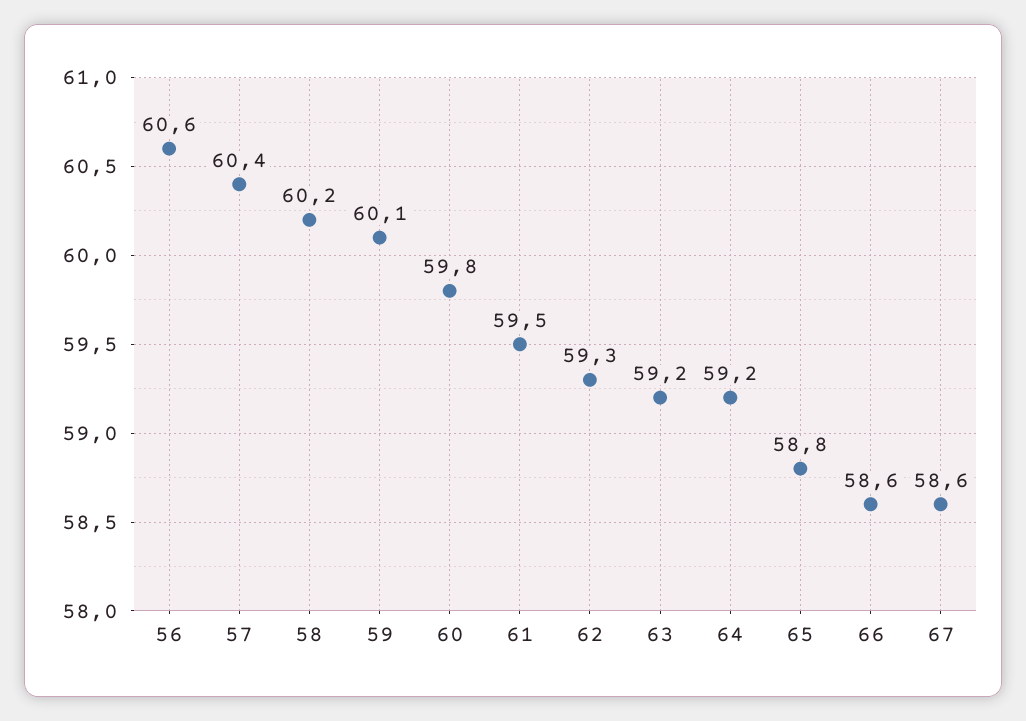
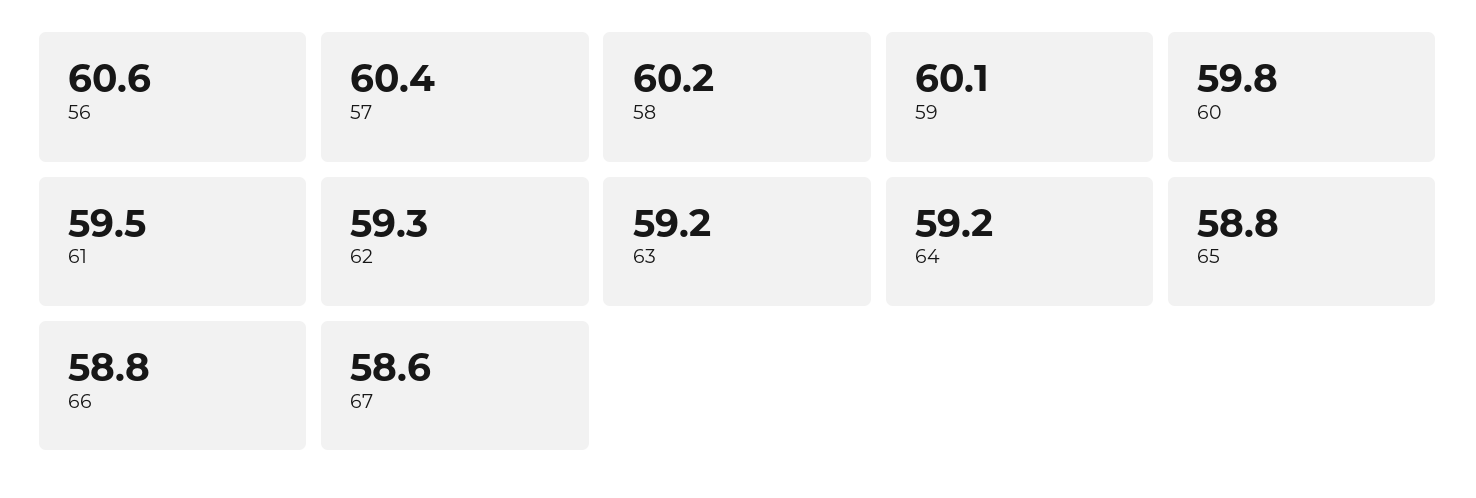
  {
    "56": 60.6,
    "57": 60.4,
    "58": 60.2,
    "59": 60.1,
    "60": 59.8,
    "61": 59.5,
    "62": 59.3,
    "63": 59.2,
    "64": 59.2,
    "65": 58.8,
-   "66": 58.6,
+   "66": 58.8,
    "67": 58.6
  }

